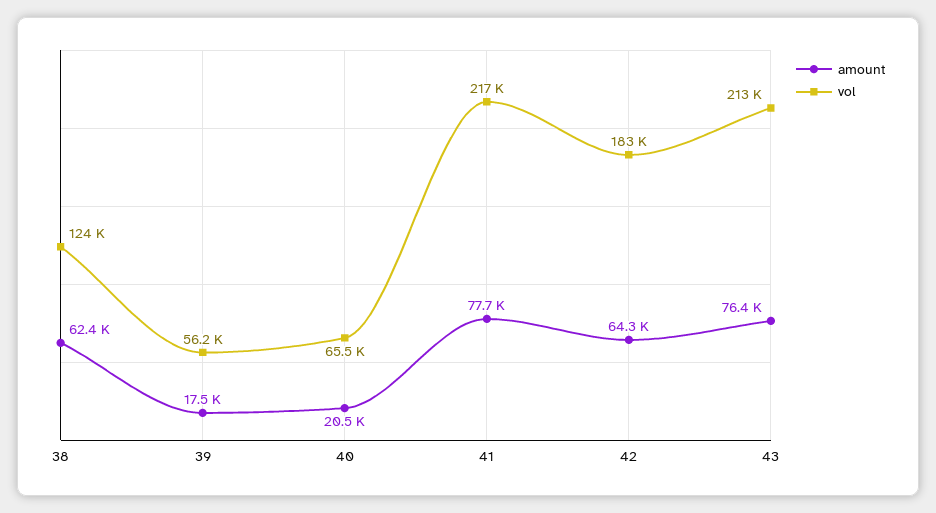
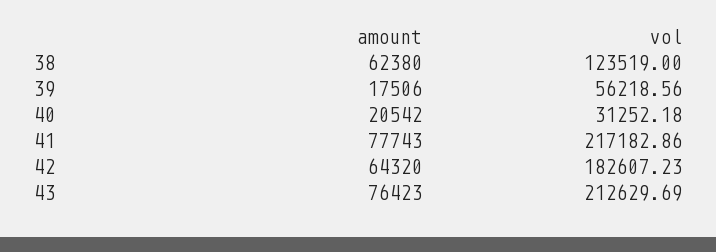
  {
    "amount": {
      "38": 62380,
      "39": 17506,
      "40": 20542,
      "41": 77743,
      "42": 64320,
      "43": 76423
    },
    "vol": {
      "38": 123519,
      "39": 56218.56,
-     "40": 65500,
+     "40": 31252.18,
      "41": 217182.86,
      "42": 182607.23,
      "43": 212629.69
    }
  }

